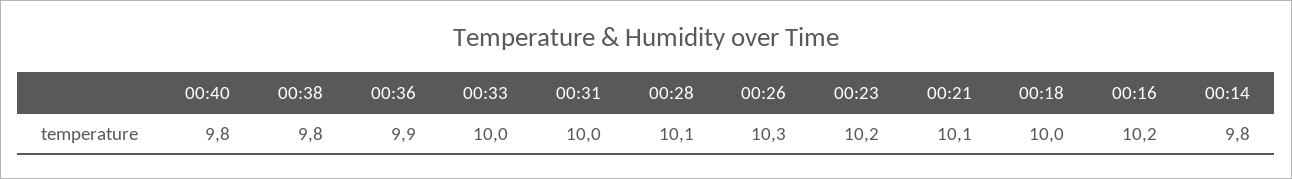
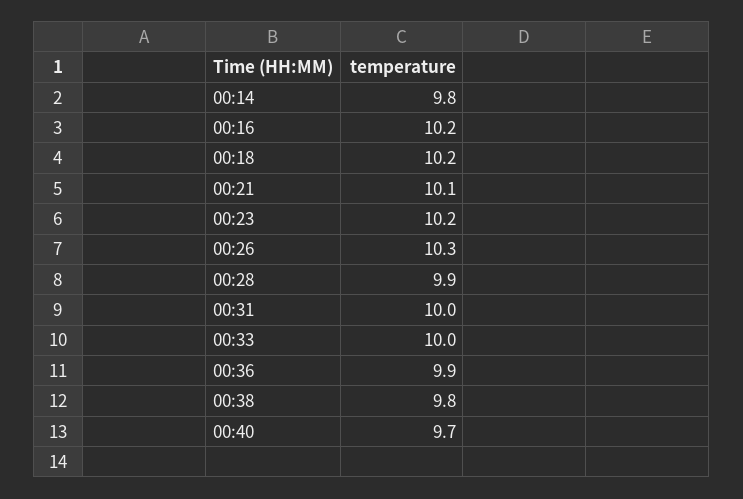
  {
-   "00:40": 9.8,
+   "00:40": 9.7,
    "00:38": 9.8,
    "00:36": 9.9,
    "00:33": 10,
    "00:31": 10,
-   "00:28": 10.1,
+   "00:28": 9.9,
    "00:26": 10.3,
    "00:23": 10.2,
    "00:21": 10.1,
-   "00:18": 10,
+   "00:18": 10.2,
    "00:16": 10.2,
    "00:14": 9.8
  }

